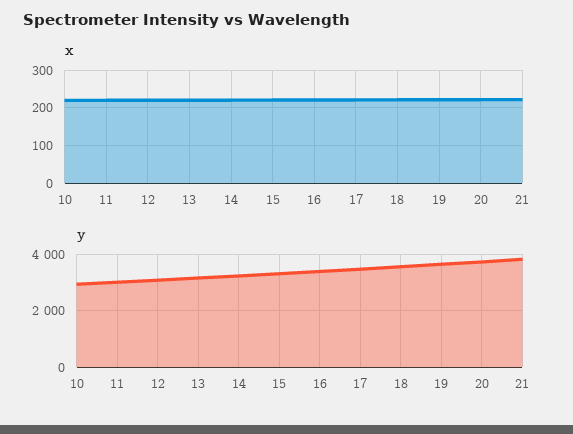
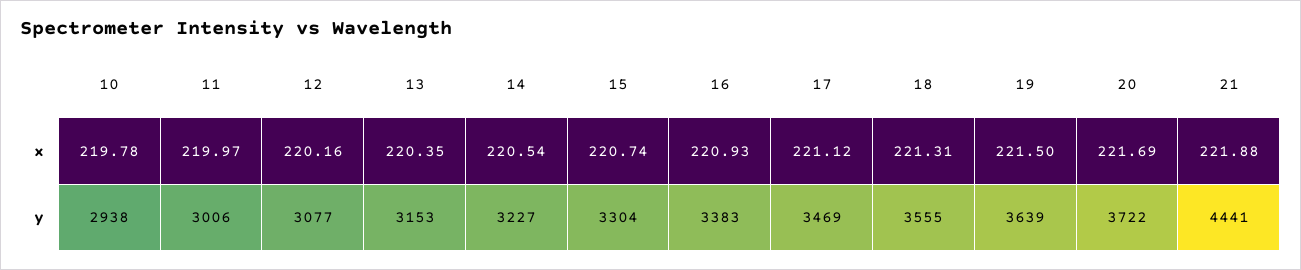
  {
    "x": {
      "10": 219.78,
      "11": 219.97,
      "12": 220.16,
      "13": 220.35,
      "14": 220.54,
      "15": 220.74,
      "16": 220.93,
      "17": 221.12,
      "18": 221.31,
      "19": 221.5,
      "20": 221.69,
      "21": 221.88
    },
    "y": {
      "10": 2938,
      "11": 3006,
      "12": 3077,
      "13": 3153,
      "14": 3227,
      "15": 3304,
      "16": 3383,
      "17": 3469,
      "18": 3555,
      "19": 3639,
      "20": 3722,
-     "21": 3750
+     "21": 4441
    }
  }

